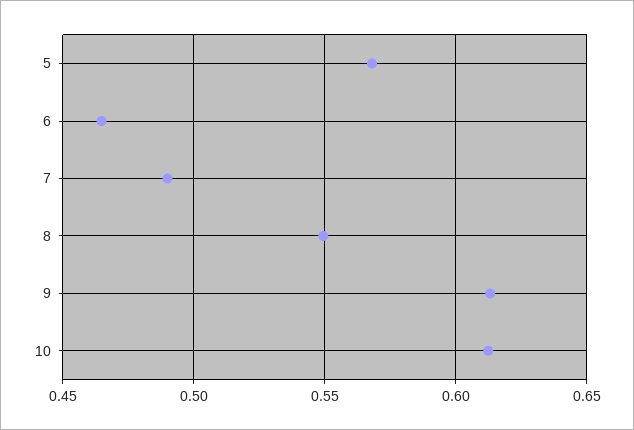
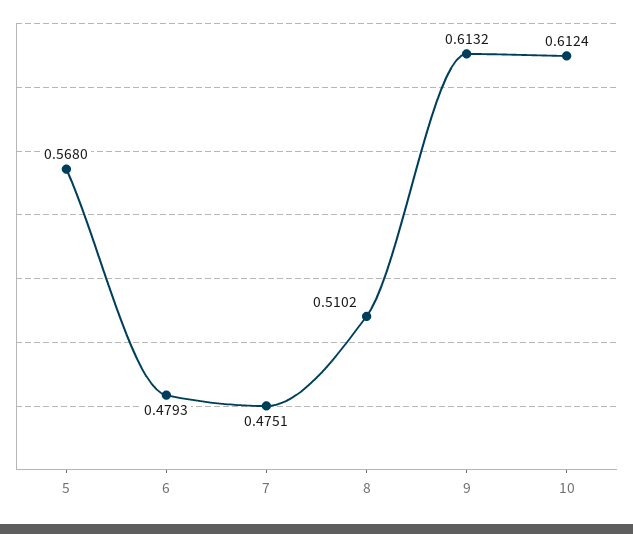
  {
    "5": 0.568,
-   "6": 0.465,
+   "6": 0.4793,
-   "7": 0.49,
+   "7": 0.4751,
-   "8": 0.55,
+   "8": 0.5102,
    "9": 0.6132,
    "10": 0.6124
  }

